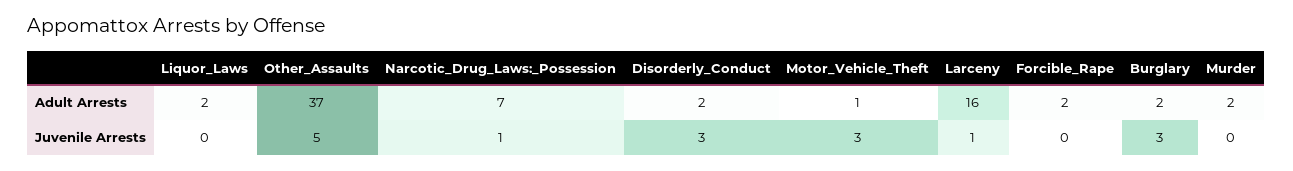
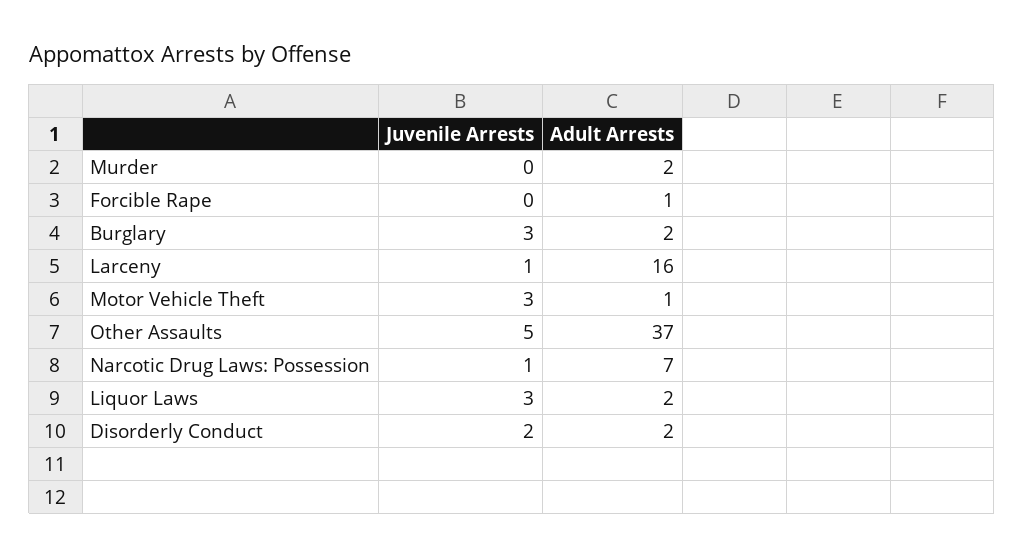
  {
    "Liquor_Laws": {
      "Adult Arrests": 2,
-     "Juvenile Arrests": 0
+     "Juvenile Arrests": 3
    },
    "Other_Assaults": {
      "Adult Arrests": 37,
      "Juvenile Arrests": 5
    },
    "Narcotic_Drug_Laws:_Possession": {
      "Adult Arrests": 7,
      "Juvenile Arrests": 1
    },
    "Disorderly_Conduct": {
      "Adult Arrests": 2,
-     "Juvenile Arrests": 3
+     "Juvenile Arrests": 2
    },
    "Motor_Vehicle_Theft": {
      "Adult Arrests": 1,
      "Juvenile Arrests": 3
    },
    "Larceny": {
      "Adult Arrests": 16,
      "Juvenile Arrests": 1
    },
    "Forcible_Rape": {
-     "Adult Arrests": 2,
+     "Adult Arrests": 1,
      "Juvenile Arrests": 0
    },
    "Burglary": {
      "Adult Arrests": 2,
      "Juvenile Arrests": 3
    },
    "Murder": {
      "Adult Arrests": 2,
      "Juvenile Arrests": 0
    }
  }

